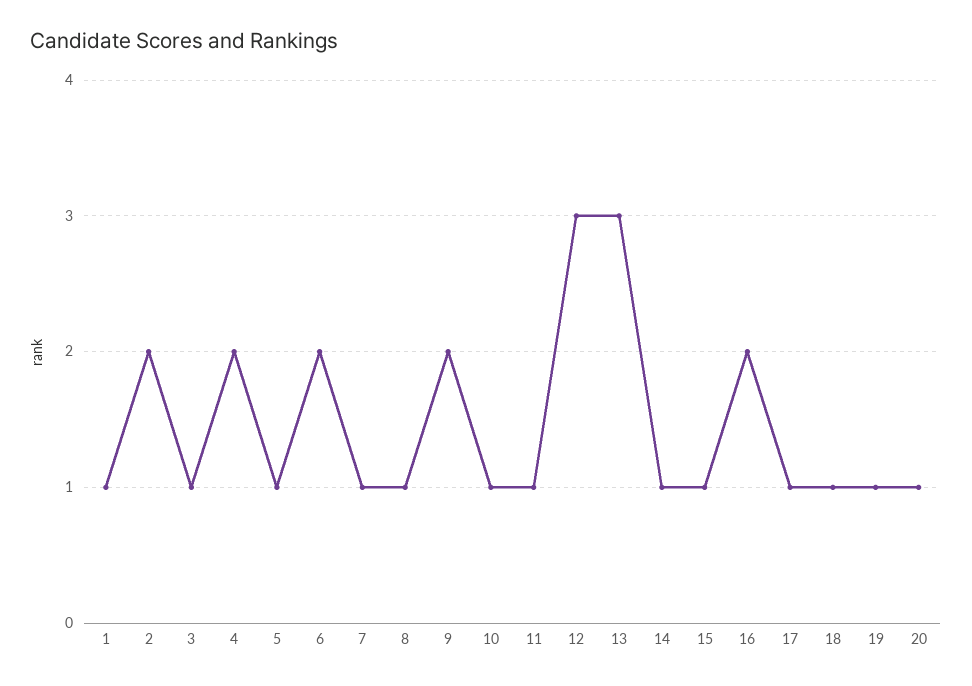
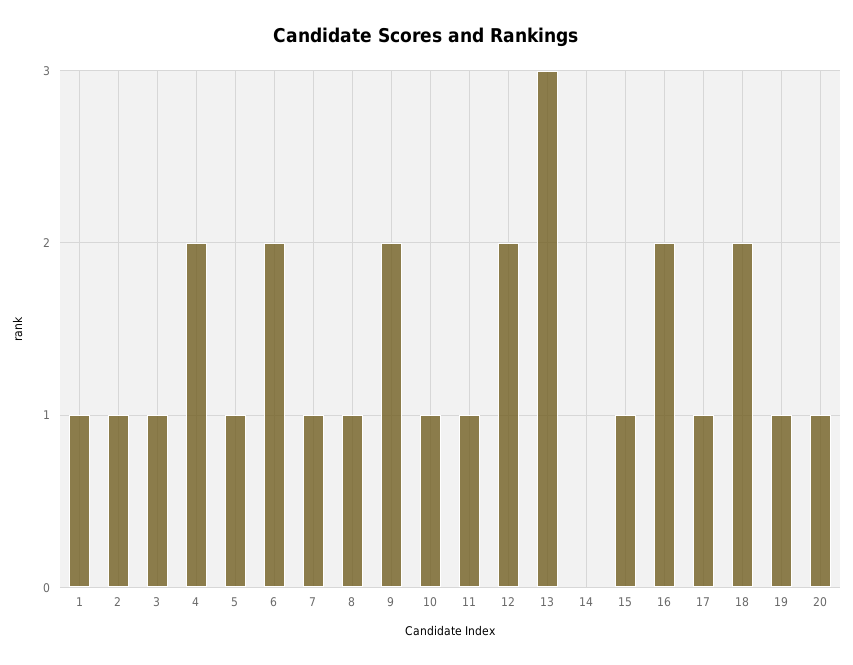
  {
    "1": 1,
-   "2": 2,
+   "2": 1,
    "3": 1,
    "4": 2,
    "5": 1,
    "6": 2,
    "7": 1,
    "8": 1,
    "9": 2,
    "10": 1,
    "11": 1,
-   "12": 3,
+   "12": 2,
    "13": 3,
-   "14": 1,
+   "14": 0,
    "15": 1,
    "16": 2,
    "17": 1,
-   "18": 1,
+   "18": 2,
    "19": 1,
    "20": 1
  }

